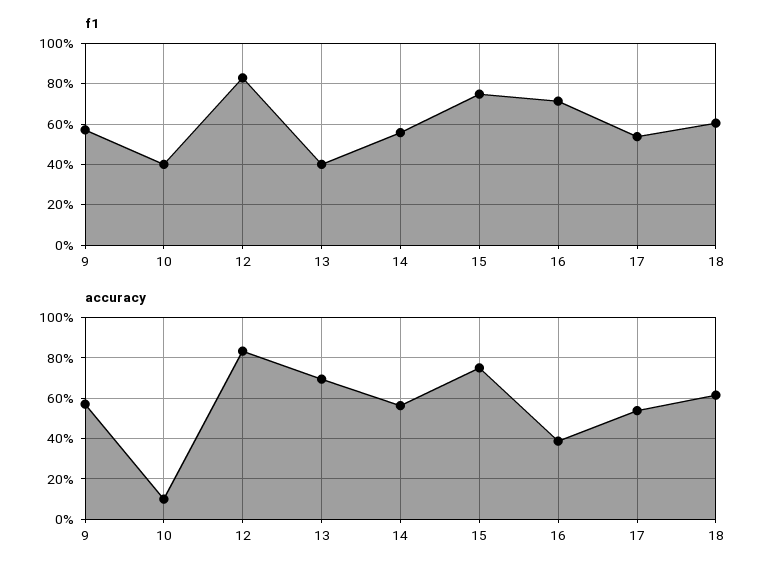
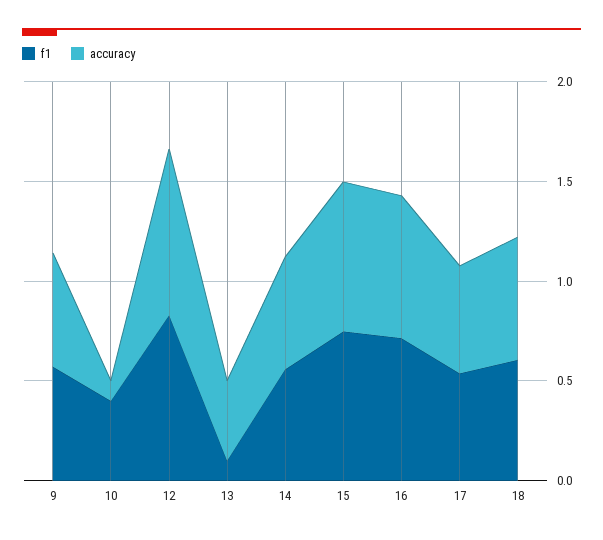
  {
    "f1": {
      "9": 0.55,
      "10": 0.4,
      "12": 0.85,
-     "13": 0.4,
+     "13": 0.1,
      "14": 0.55,
      "15": 0.75,
      "16": 0.7,
      "17": 0.55,
      "18": 0.6
    },
    "accuracy": {
      "9": 0.55,
      "10": 0.1,
      "12": 0.85,
-     "13": 0.7,
+     "13": 0.4,
      "14": 0.55,
      "15": 0.75,
-     "16": 0.4,
+     "16": 0.7,
      "17": 0.55,
      "18": 0.6
    }
  }

